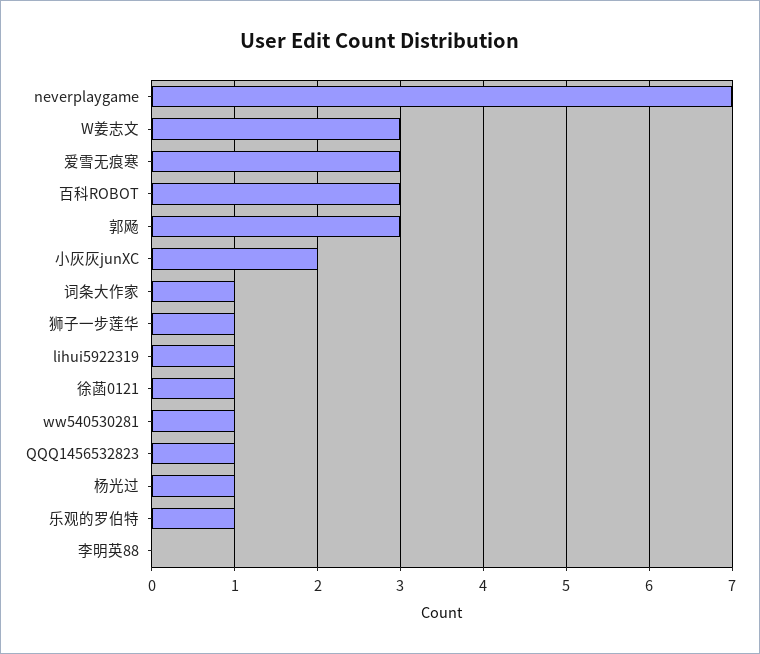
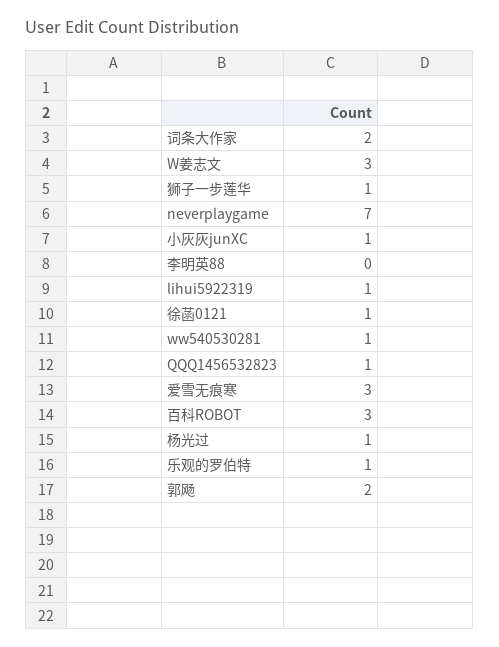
  {
    "neverplaygame": 7,
    "W姜志文": 3,
    "爱雪无痕寒": 3,
    "百科ROBOT": 3,
-   "郭飏": 3,
+   "郭飏": 2,
-   "小灰灰junXC": 2,
+   "小灰灰junXC": 1,
-   "词条大作家": 1,
+   "词条大作家": 2,
    "狮子一步莲华": 1,
    "lihui5922319": 1,
    "徐菡0121": 1,
    "ww540530281": 1,
    "QQQ1456532823": 1,
    "杨光过": 1,
    "乐观的罗伯特": 1,
    "李明英88": 0
  }

